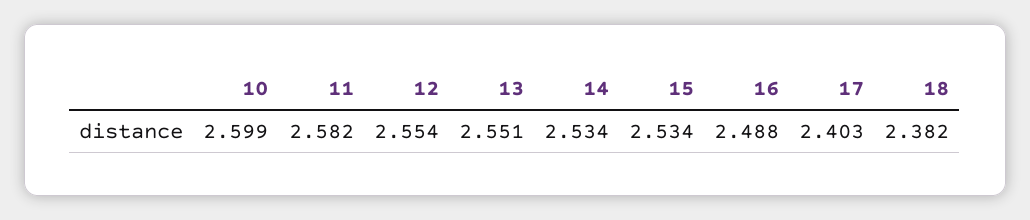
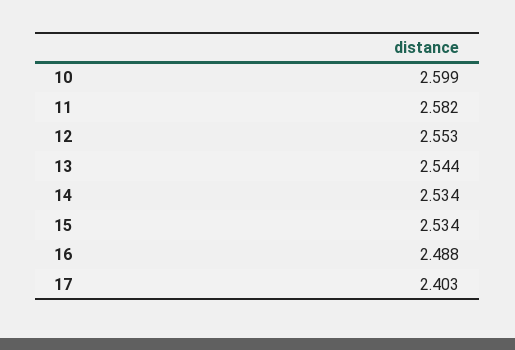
  {
    "10": 2.599,
    "11": 2.582,
-   "12": 2.554,
+   "12": 2.553,
-   "13": 2.551,
+   "13": 2.544,
    "14": 2.534,
    "15": 2.534,
    "16": 2.488,
-   "17": 2.403,
+   "17": 2.403
-   "18": 2.382
  }

